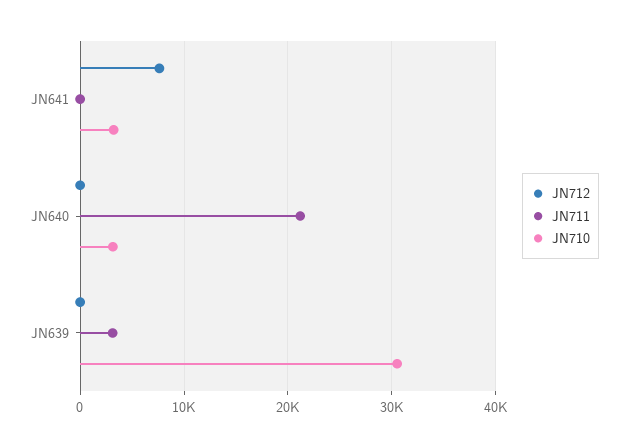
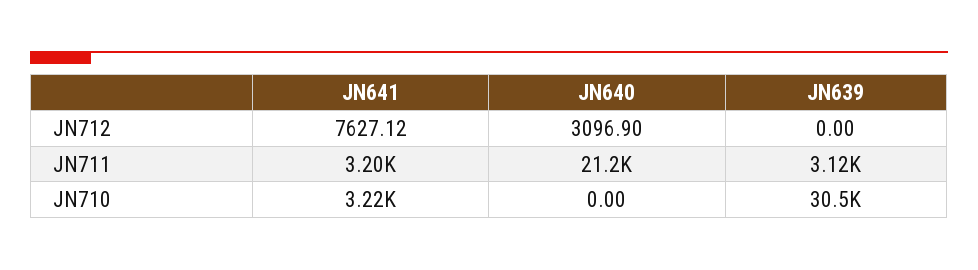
  {
    "JN712": {
      "JN641": 7627.12,
-     "JN640": 0,
+     "JN640": 3096.9,
      "JN639": 0
    },
    "JN711": {
-     "JN641": 0,
+     "JN641": 3200,
      "JN640": 21200,
      "JN639": 3120
    },
    "JN710": {
      "JN641": 3220,
-     "JN640": 3000,
+     "JN640": 0,
      "JN639": 30500
    }
  }

